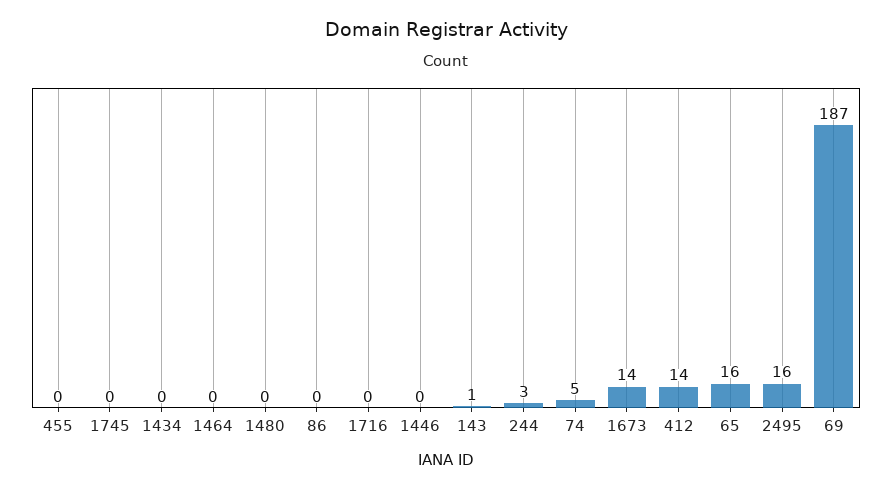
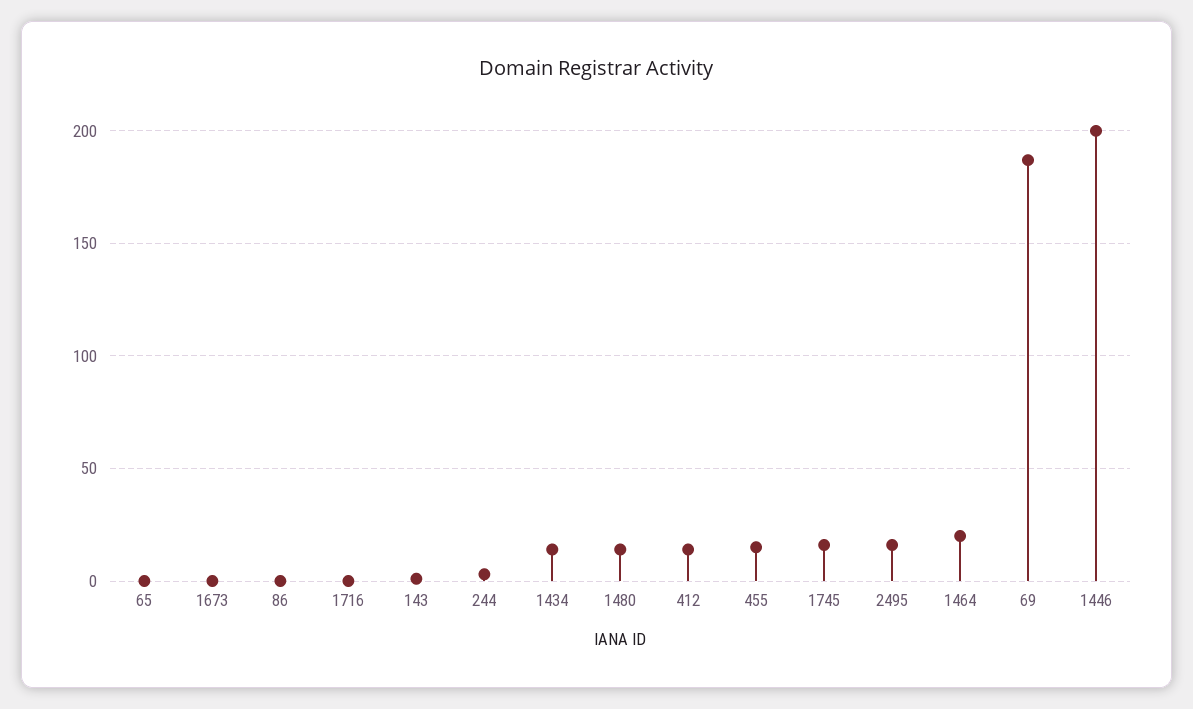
  {
-   "455": 0,
+   "455": 15,
-   "1745": 0,
+   "1745": 15,
-   "1434": 0,
+   "1434": 15,
-   "1464": 0,
+   "1464": 20,
-   "1480": 0,
+   "1480": 15,
    "86": 0,
    "1716": 0,
-   "1446": 0,
+   "1446": 200,
    "143": 1,
    "244": 3,
-   "74": 5,
-   "1673": 14,
+   "1673": 0,
    "412": 14,
-   "65": 16,
+   "65": 0,
    "2495": 16,
    "69": 187
  }

